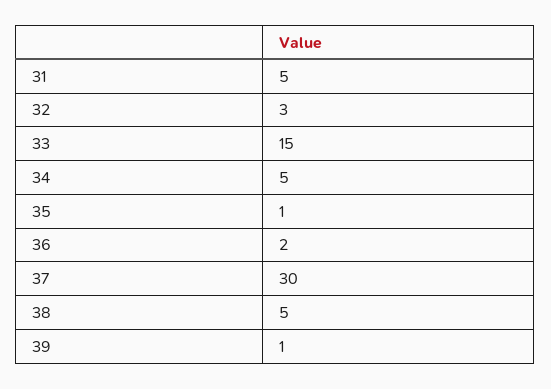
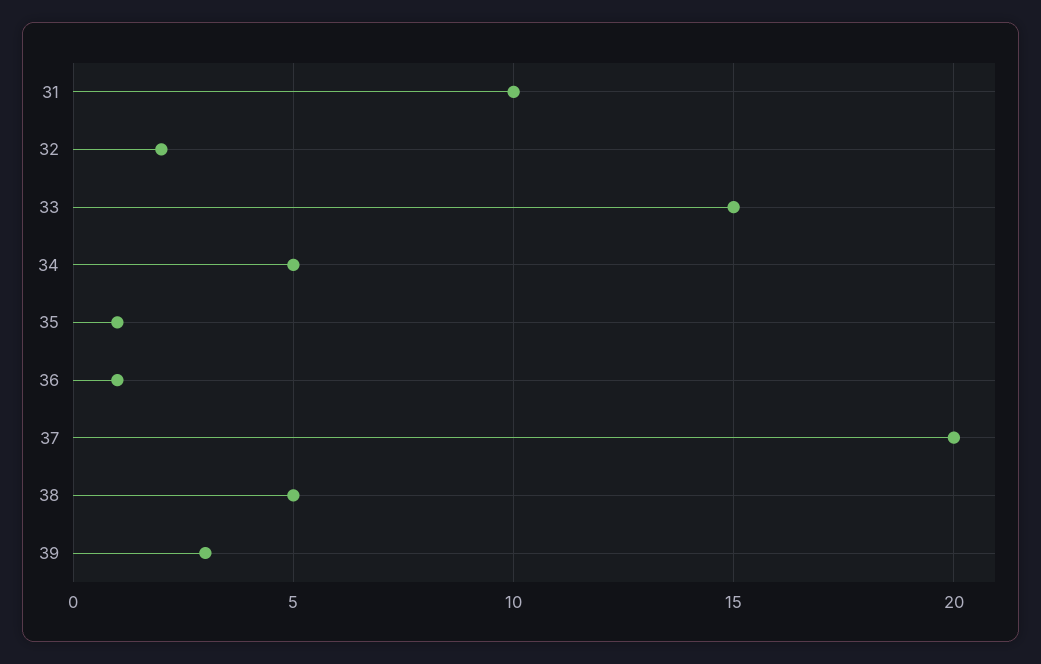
  {
-   "31": 5,
+   "31": 10,
-   "32": 3,
+   "32": 2,
    "33": 15,
    "34": 5,
    "35": 1,
-   "36": 2,
+   "36": 1,
-   "37": 30,
+   "37": 20,
    "38": 5,
-   "39": 1
+   "39": 3
  }

